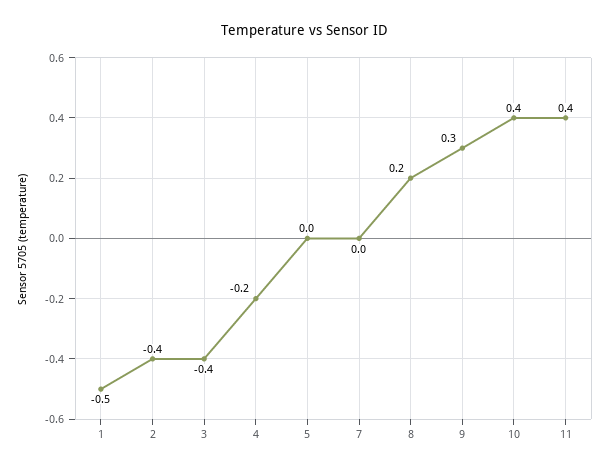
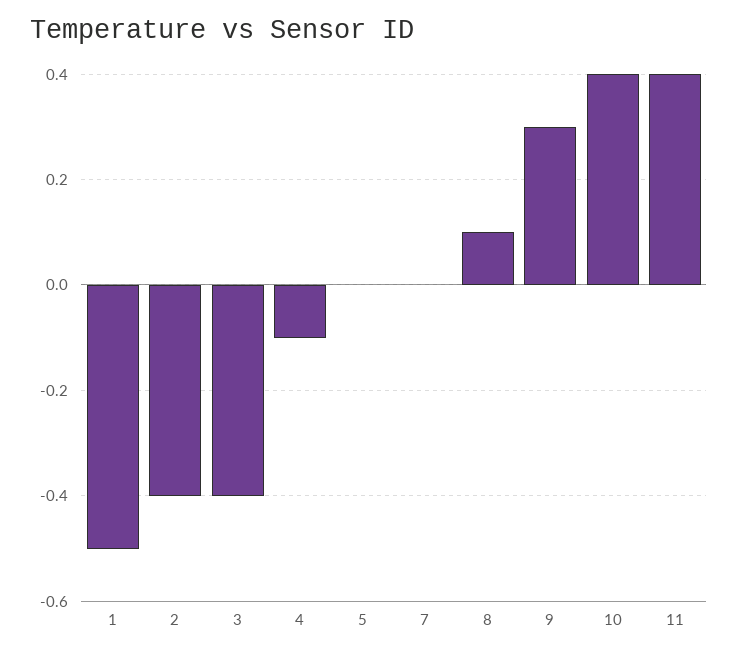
  {
    "1": -0.5,
    "2": -0.4,
    "3": -0.4,
-   "4": -0.2,
+   "4": -0.1,
    "5": 0,
    "7": 0,
-   "8": 0.2,
+   "8": 0.1,
    "9": 0.3,
    "10": 0.4,
    "11": 0.4
  }

